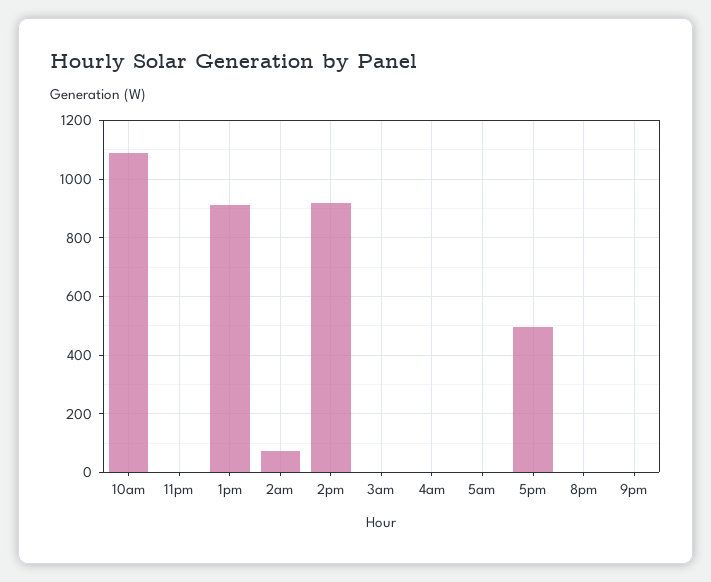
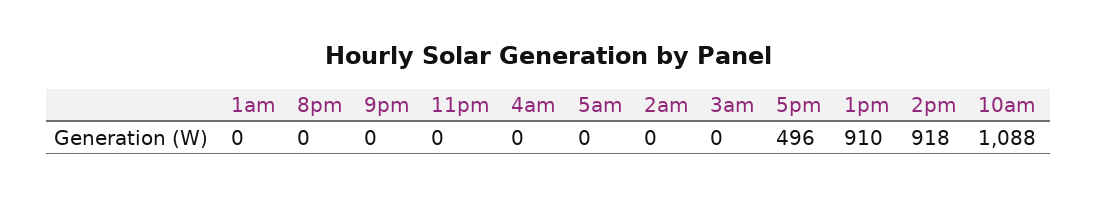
  {
    "10am": 1088,
    "11pm": 0,
    "1pm": 910,
-   "2am": 75,
+   "2am": 0,
    "2pm": 918,
    "3am": 0,
    "4am": 0,
    "5am": 0,
    "5pm": 496,
    "8pm": 0,
-   "9pm": 0
+   "9pm": 0,
+   "1am": 0
  }

